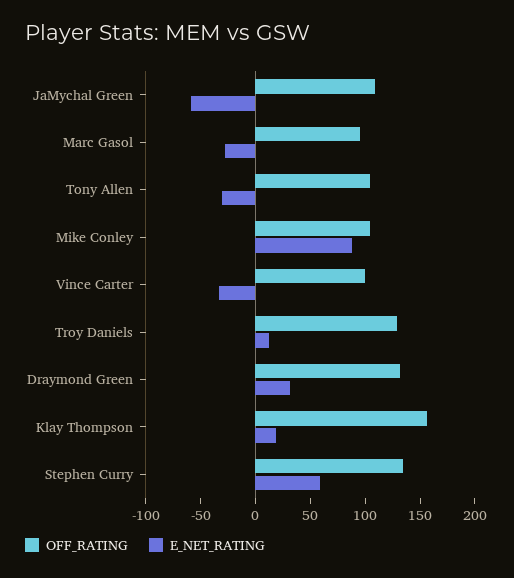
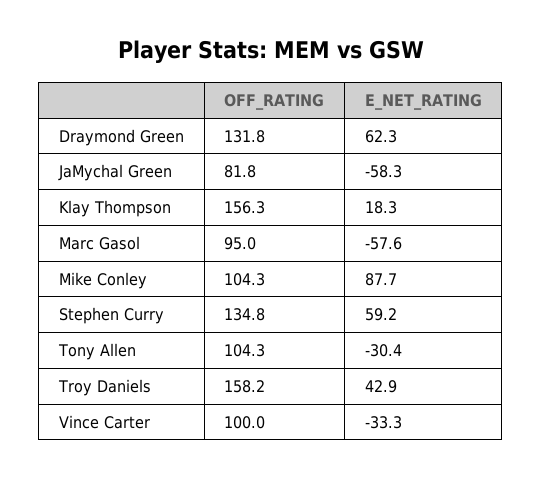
  {
    "OFF_RATING": {
-     "JaMychal Green": 110,
+     "JaMychal Green": 81.8,
      "Marc Gasol": 95,
      "Tony Allen": 104.3,
      "Mike Conley": 104.3,
      "Vince Carter": 100,
-     "Troy Daniels": 130,
+     "Troy Daniels": 158.2,
      "Draymond Green": 131.8,
      "Klay Thompson": 156.3,
      "Stephen Curry": 134.8
    },
    "E_NET_RATING": {
      "JaMychal Green": -58.3,
-     "Marc Gasol": -30,
+     "Marc Gasol": -57.6,
      "Tony Allen": -30.4,
      "Mike Conley": 87.7,
      "Vince Carter": -33.3,
-     "Troy Daniels": 10,
+     "Troy Daniels": 42.9,
-     "Draymond Green": 30,
+     "Draymond Green": 62.3,
      "Klay Thompson": 18.3,
      "Stephen Curry": 59.2
    }
  }

